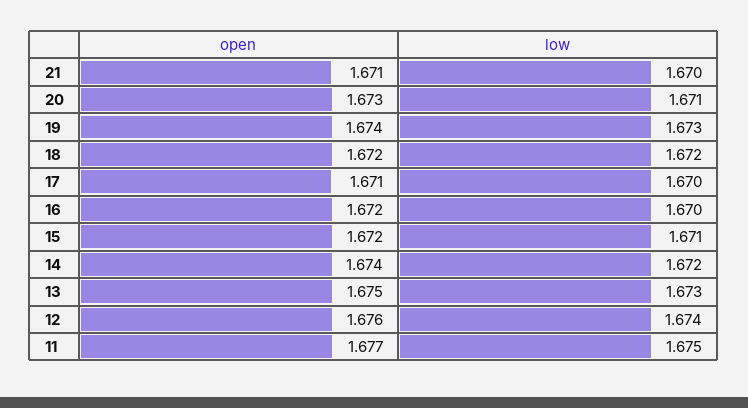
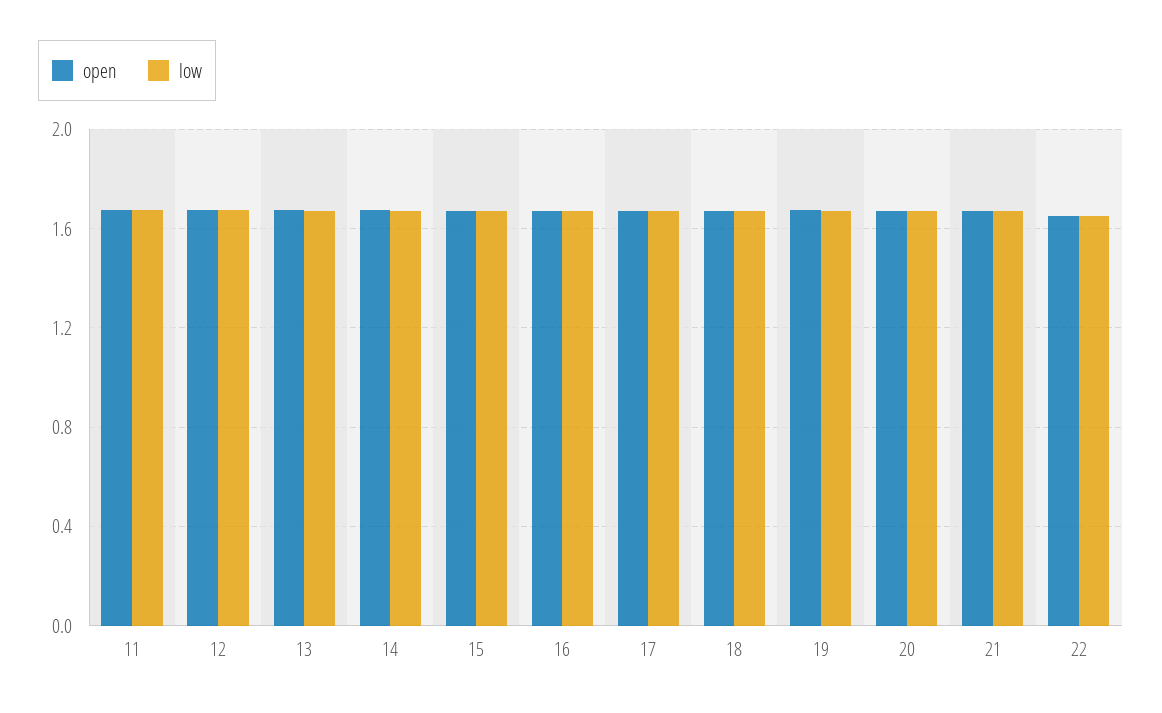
  {
    "open": {
      "21": 1.671,
      "20": 1.673,
      "19": 1.674,
      "18": 1.672,
      "17": 1.671,
      "16": 1.672,
      "15": 1.672,
      "14": 1.674,
      "13": 1.675,
      "12": 1.676,
-     "11": 1.677
+     "11": 1.677,
+     "22": 1.65
    },
    "low": {
      "21": 1.67,
      "20": 1.671,
      "19": 1.673,
      "18": 1.672,
      "17": 1.67,
      "16": 1.67,
      "15": 1.671,
      "14": 1.672,
      "13": 1.673,
      "12": 1.674,
-     "11": 1.675
+     "11": 1.675,
+     "22": 1.65
    }
  }

